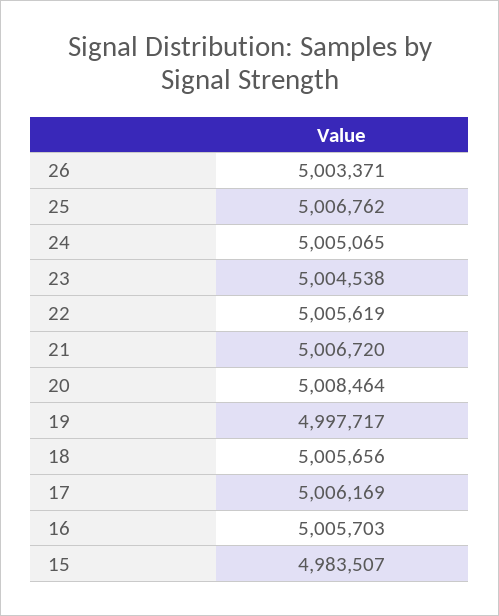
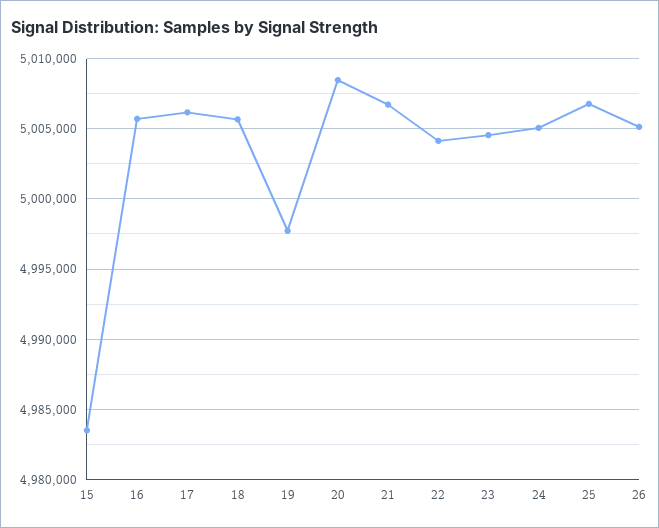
  {
-   "26": 5003371,
+   "26": 5005000,
    "25": 5006762,
    "24": 5005065,
    "23": 5004538,
-   "22": 5005619,
+   "22": 5004000,
    "21": 5006720,
    "20": 5008464,
    "19": 4997717,
    "18": 5005656,
    "17": 5006169,
    "16": 5005703,
    "15": 4983507
  }

